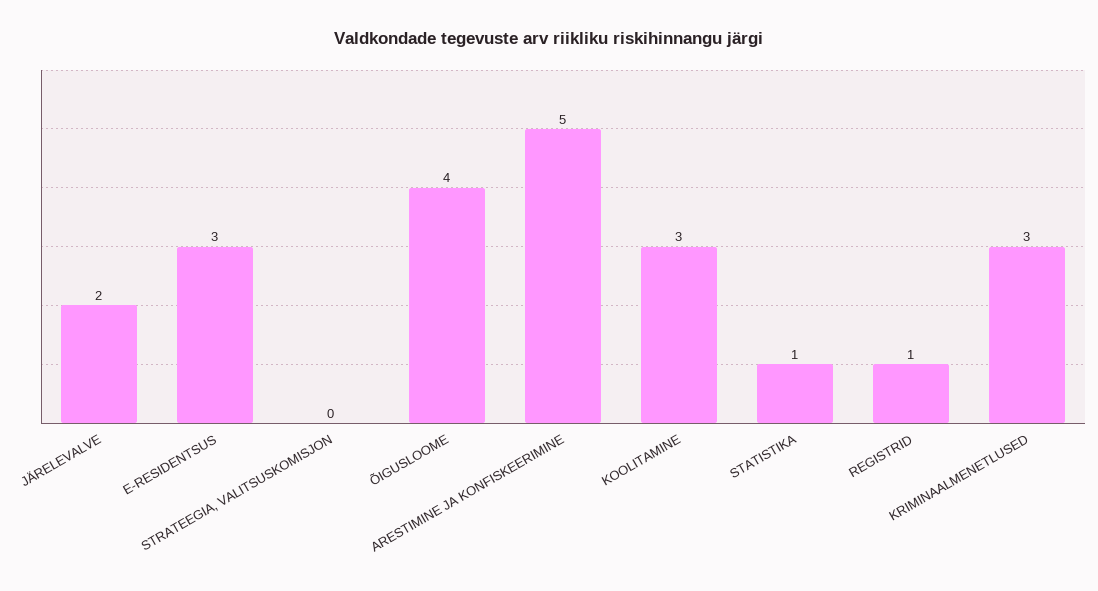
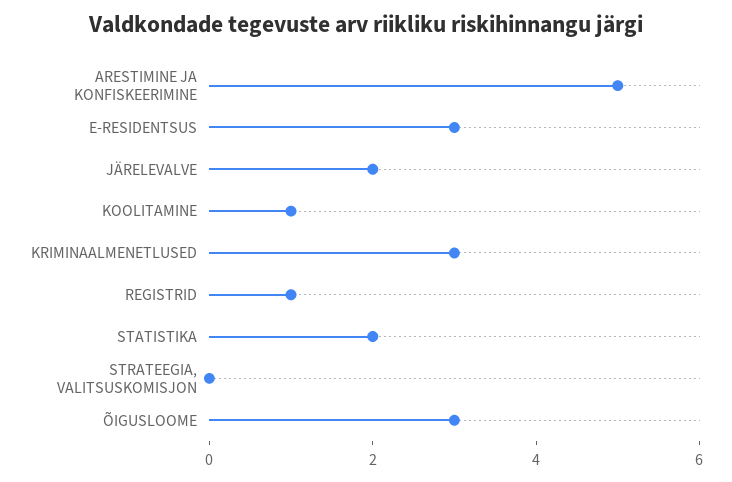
  {
    "JÄRELEVALVE": 2,
    "E-RESIDENTSUS": 3,
    "STRATEEGIA, VALITSUSKOMISJON": 0,
-   "ÕIGUSLOOME": 4,
+   "ÕIGUSLOOME": 3,
    "ARESTIMINE JA KONFISKEERIMINE": 5,
-   "KOOLITAMINE": 3,
+   "KOOLITAMINE": 1,
-   "STATISTIKA": 1,
+   "STATISTIKA": 2,
    "REGISTRID": 1,
    "KRIMINAALMENETLUSED": 3
  }

